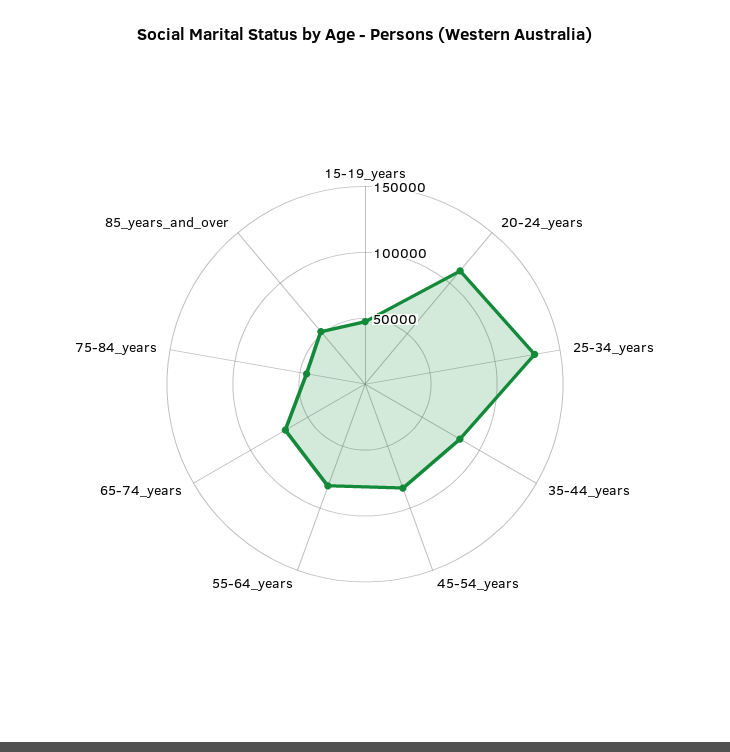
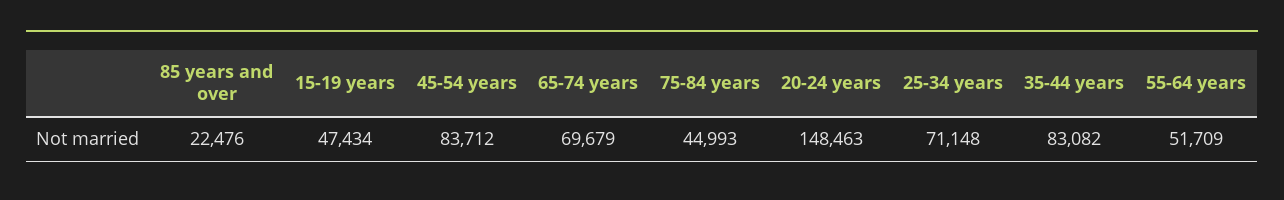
  {
    "15-19_years": 47434,
-   "20-24_years": 110000,
+   "20-24_years": 148463,
-   "25-34_years": 130000,
+   "25-34_years": 71148,
    "35-44_years": 83082,
    "45-54_years": 83712,
-   "55-64_years": 80000,
+   "55-64_years": 51709,
    "65-74_years": 69679,
    "75-84_years": 44993,
-   "85_years_and_over": 50000
+   "85_years_and_over": 22476
  }

